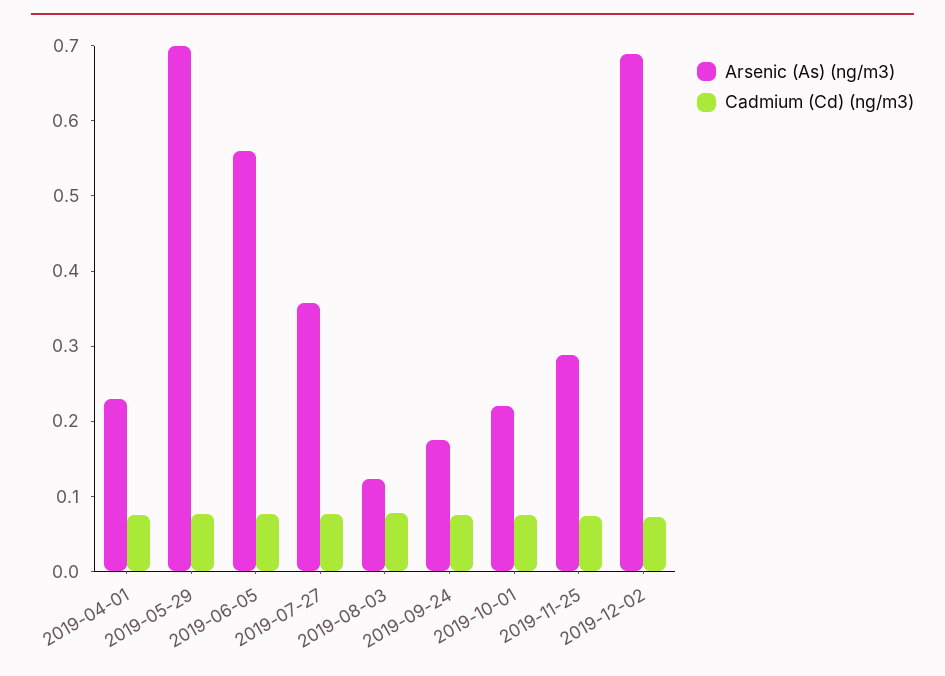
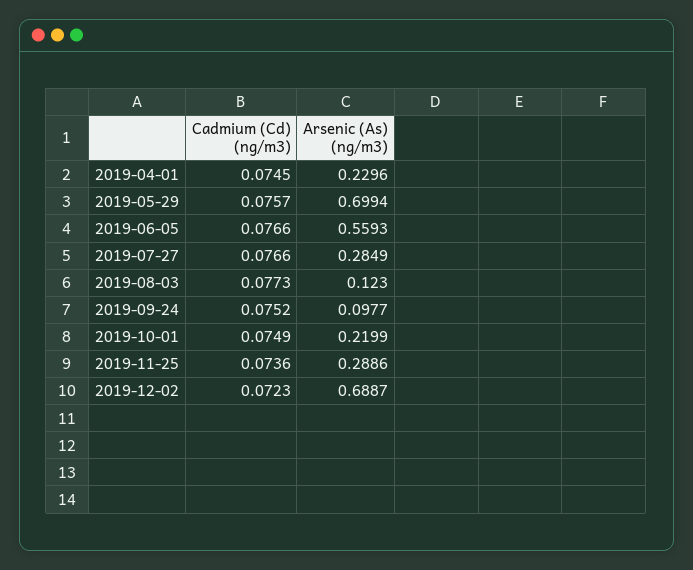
  {
    "Arsenic (As) (ng/m3)": {
      "2019-04-01": 0.2296,
      "2019-05-29": 0.6994,
      "2019-06-05": 0.5593,
-     "2019-07-27": 0.36,
+     "2019-07-27": 0.2849,
      "2019-08-03": 0.123,
-     "2019-09-24": 0.18,
+     "2019-09-24": 0.0977,
      "2019-10-01": 0.2199,
      "2019-11-25": 0.2886,
      "2019-12-02": 0.6887
    },
    "Cadmium (Cd) (ng/m3)": {
      "2019-04-01": 0.0745,
      "2019-05-29": 0.0757,
      "2019-06-05": 0.0766,
      "2019-07-27": 0.0766,
      "2019-08-03": 0.0773,
      "2019-09-24": 0.0752,
      "2019-10-01": 0.0749,
      "2019-11-25": 0.0736,
      "2019-12-02": 0.0723
    }
  }

